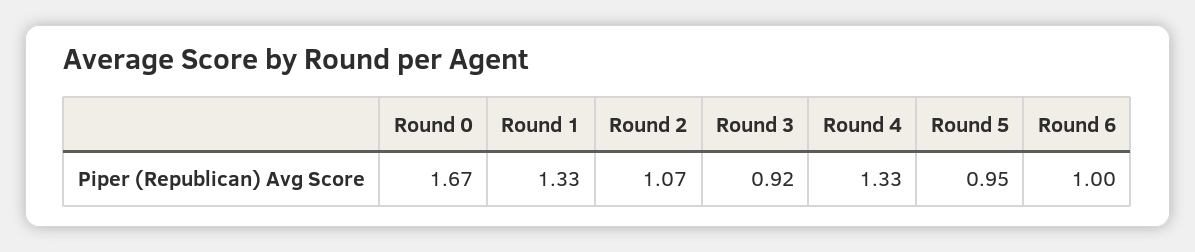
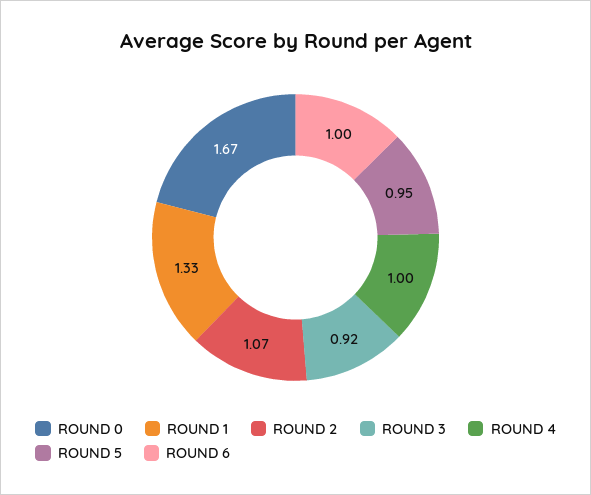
  {
    "Round 0": 1.67,
    "Round 1": 1.33,
    "Round 2": 1.07,
    "Round 3": 0.92,
-   "Round 4": 1.33,
+   "Round 4": 1,
    "Round 5": 0.95,
    "Round 6": 1
  }

